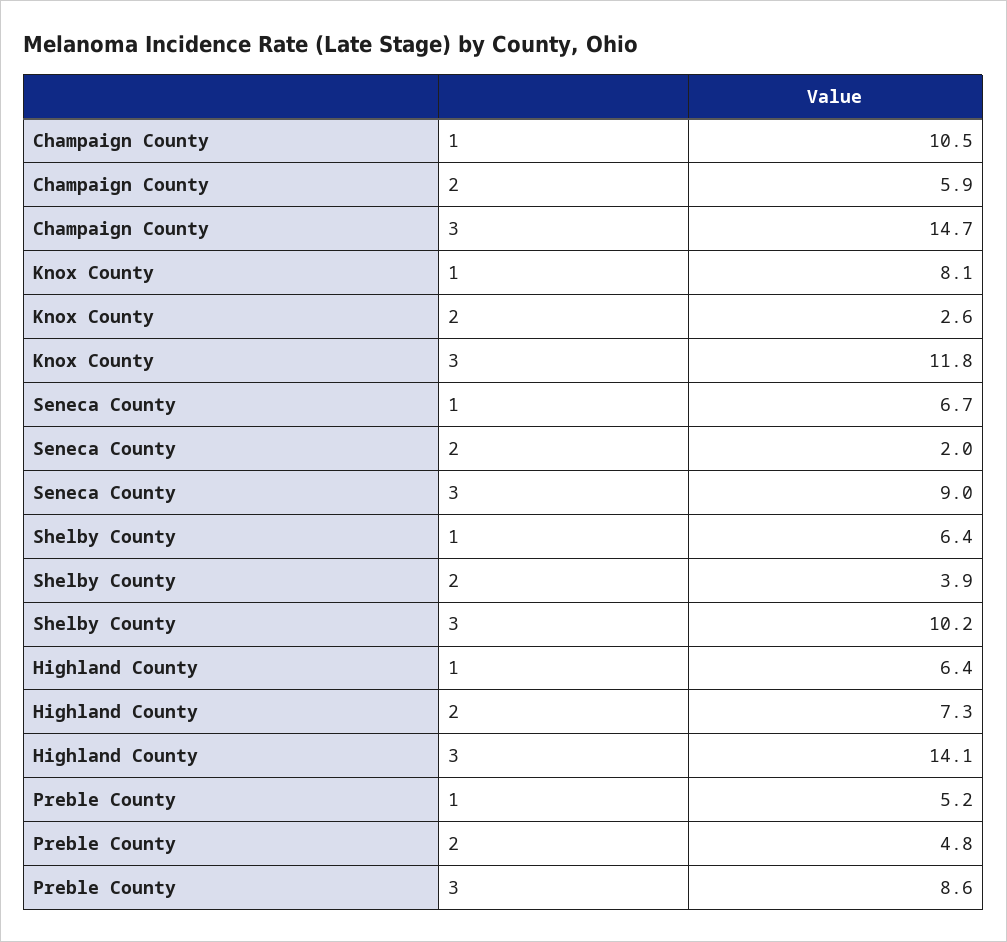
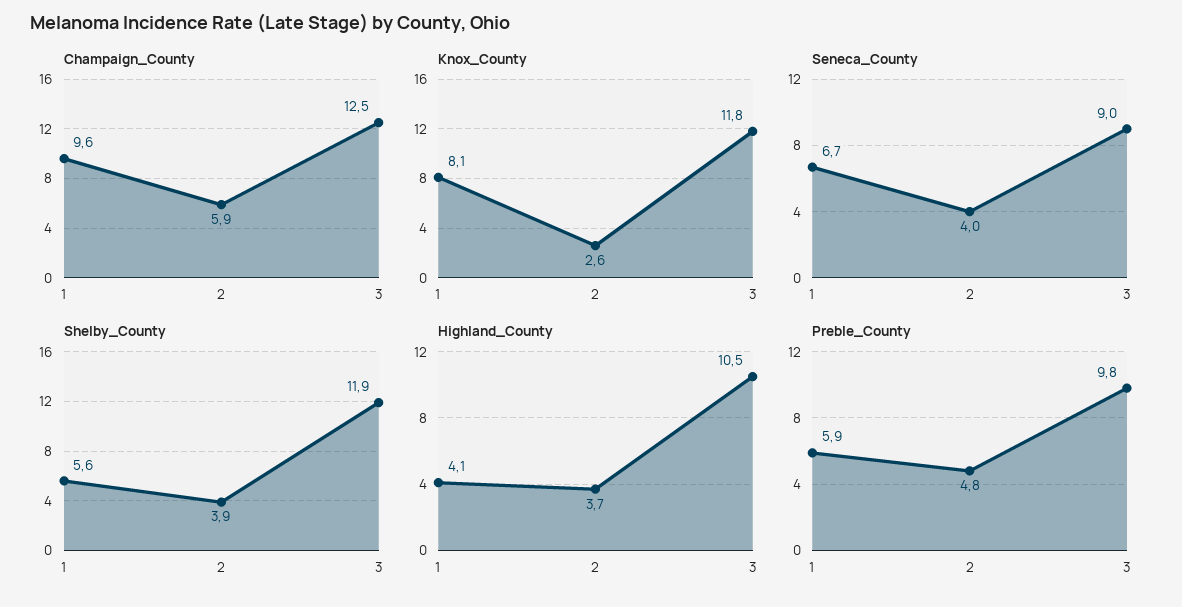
  {
    "Champaign County": {
-     "1": 10.5,
+     "1": 9.6,
      "2": 5.9,
-     "3": 14.7
+     "3": 12.5
    },
    "Knox County": {
      "1": 8.1,
      "2": 2.6,
      "3": 11.8
    },
    "Seneca County": {
      "1": 6.7,
-     "2": 2,
+     "2": 4,
      "3": 9
    },
    "Shelby County": {
-     "1": 6.4,
+     "1": 5.6,
      "2": 3.9,
-     "3": 10.2
+     "3": 11.9
    },
    "Highland County": {
-     "1": 6.4,
+     "1": 4.1,
-     "2": 7.3,
+     "2": 3.7,
-     "3": 14.1
+     "3": 10.5
    },
    "Preble County": {
-     "1": 5.2,
+     "1": 5.9,
      "2": 4.8,
-     "3": 8.6
+     "3": 9.8
    }
  }

